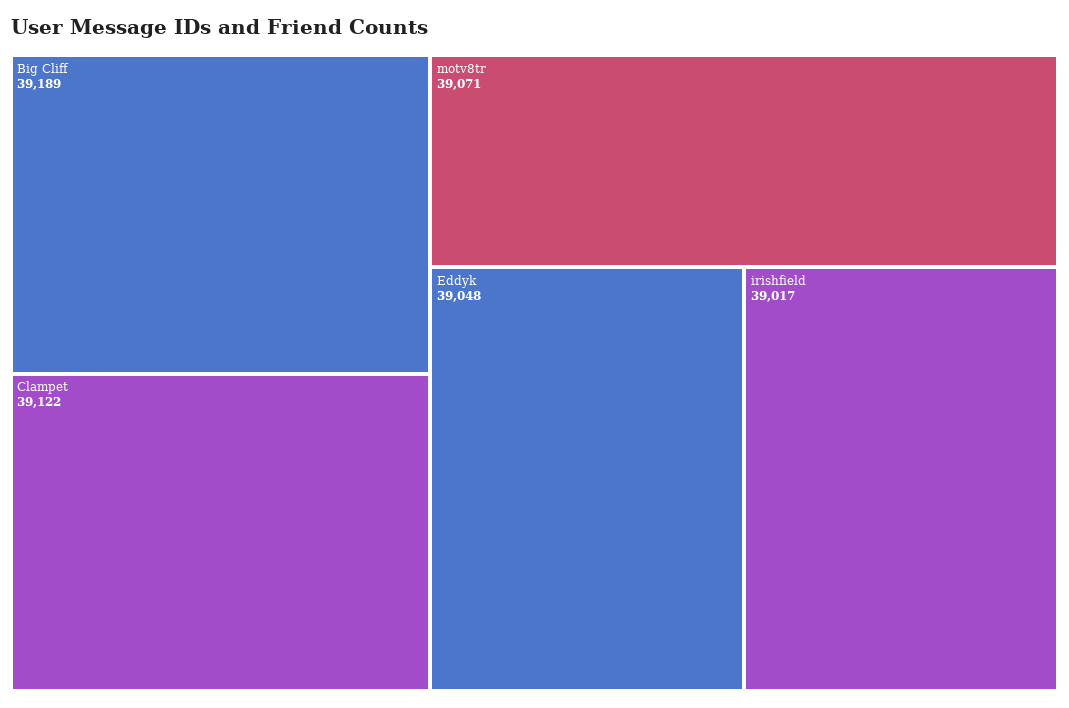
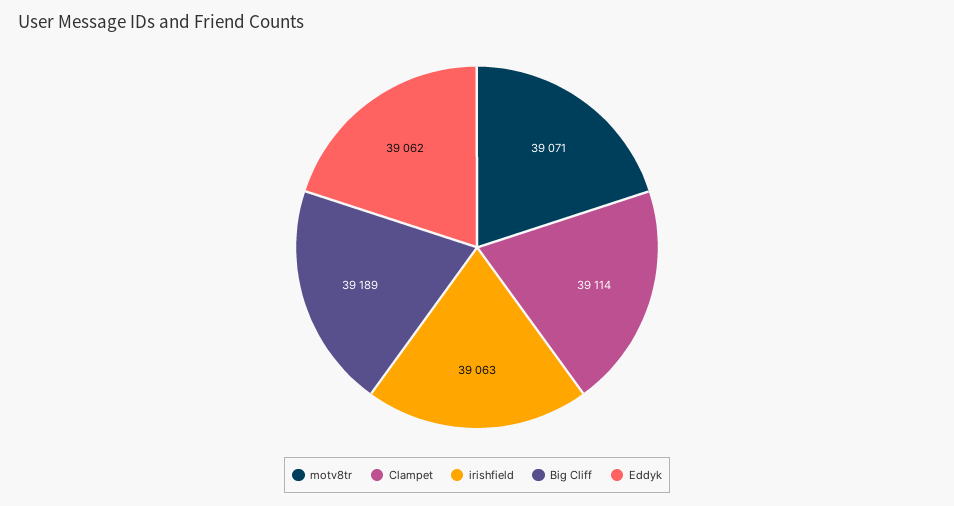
  {
    "Big Cliff": 39189,
-   "Clampet": 39122,
+   "Clampet": 39114,
    "motv8tr": 39071,
-   "Eddyk": 39048,
+   "Eddyk": 39062,
-   "irishfield": 39017
+   "irishfield": 39063
  }

